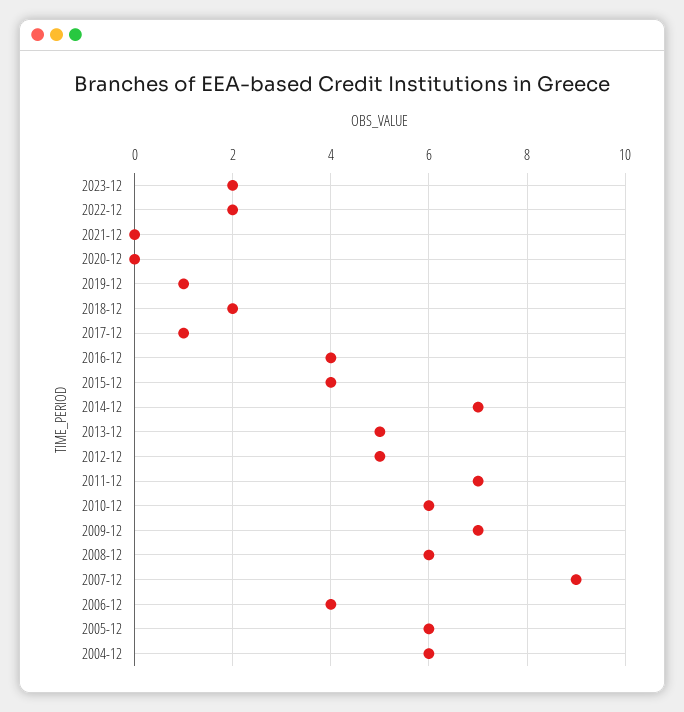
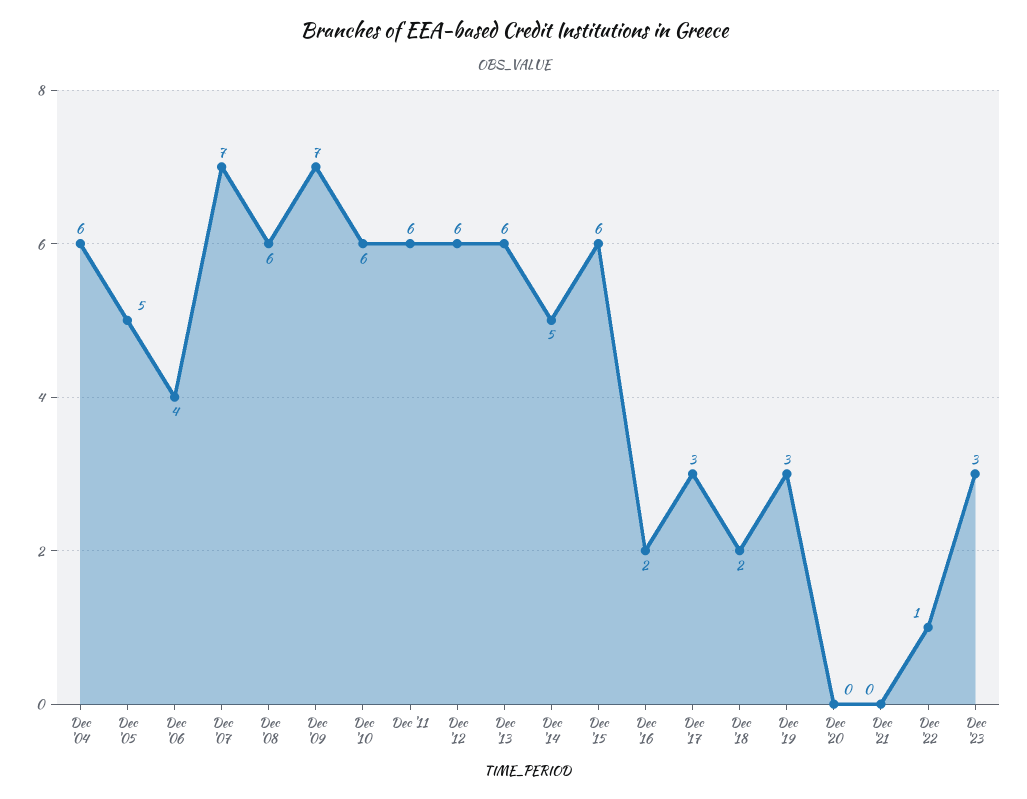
  {
-   "2023-12": 2,
+   "2023-12": 3,
-   "2022-12": 2,
+   "2022-12": 1,
    "2021-12": 0,
    "2020-12": 0,
-   "2019-12": 1,
+   "2019-12": 3,
    "2018-12": 2,
-   "2017-12": 1,
+   "2017-12": 3,
-   "2016-12": 4,
+   "2016-12": 2,
-   "2015-12": 4,
+   "2015-12": 6,
-   "2014-12": 7,
+   "2014-12": 5,
-   "2013-12": 5,
+   "2013-12": 6,
-   "2012-12": 5,
+   "2012-12": 6,
-   "2011-12": 7,
+   "2011-12": 6,
    "2010-12": 6,
    "2009-12": 7,
    "2008-12": 6,
-   "2007-12": 9,
+   "2007-12": 7,
    "2006-12": 4,
-   "2005-12": 6,
+   "2005-12": 5,
    "2004-12": 6
  }

